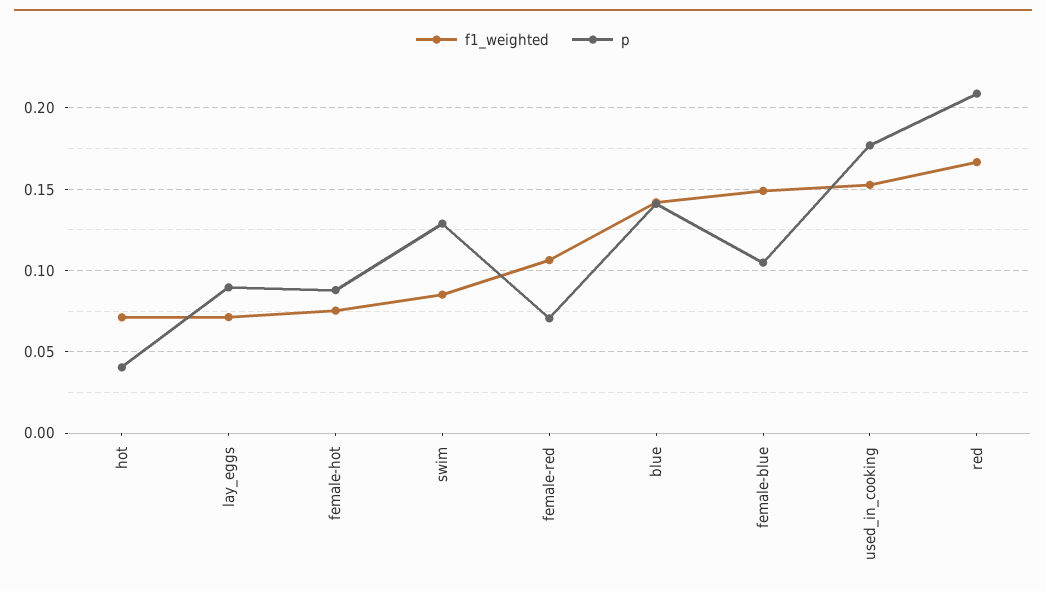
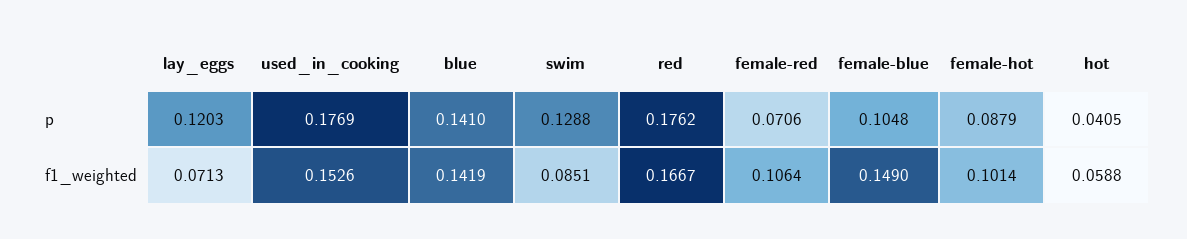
  {
    "f1_weighted": {
-     "hot": 0.07,
+     "hot": 0.0588,
      "lay_eggs": 0.0713,
-     "female-hot": 0.075,
+     "female-hot": 0.1014,
      "swim": 0.0851,
      "female-red": 0.1064,
      "blue": 0.1419,
      "female-blue": 0.149,
      "used_in_cooking": 0.1526,
      "red": 0.1667
    },
    "p": {
      "hot": 0.0405,
-     "lay_eggs": 0.09,
+     "lay_eggs": 0.1203,
      "female-hot": 0.0879,
      "swim": 0.1288,
      "female-red": 0.0706,
      "blue": 0.141,
      "female-blue": 0.1048,
      "used_in_cooking": 0.1769,
-     "red": 0.21
+     "red": 0.1762
    }
  }

